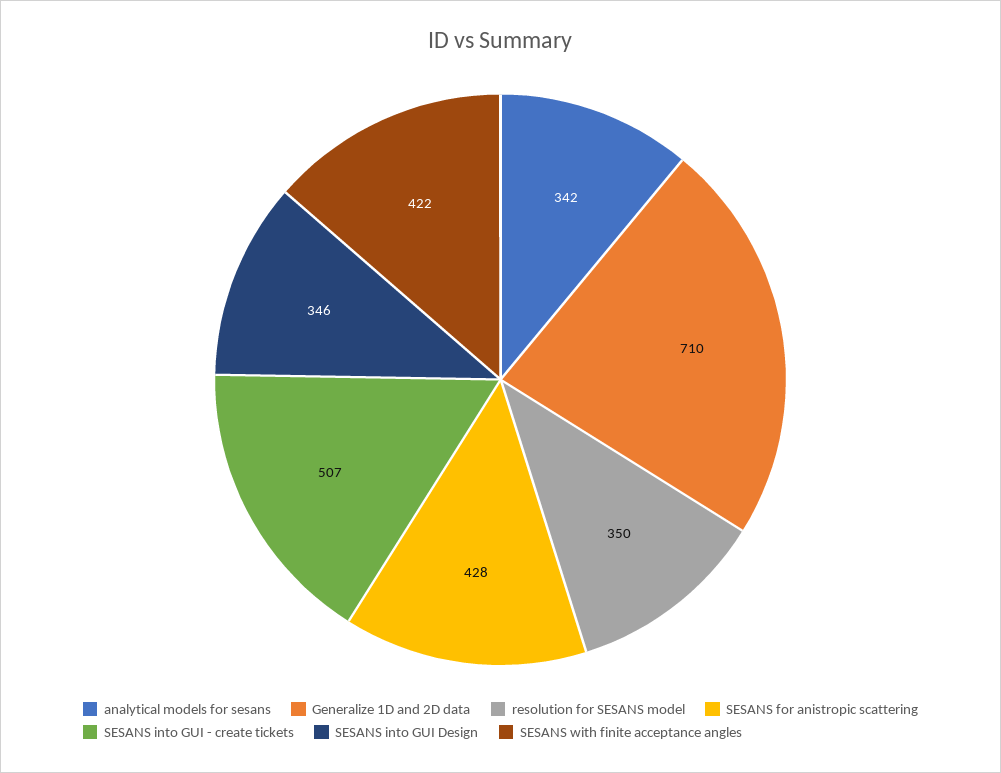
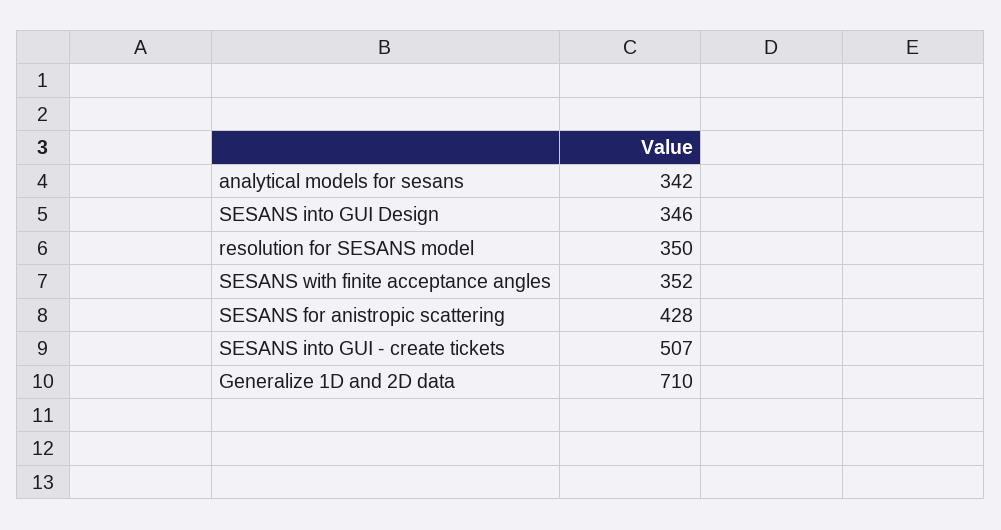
  {
    "analytical models for sesans": 342,
    "Generalize 1D and 2D data": 710,
    "resolution for SESANS model": 350,
    "SESANS for anistropic scattering": 428,
    "SESANS into GUI - create tickets": 507,
    "SESANS into GUI Design": 346,
-   "SESANS with finite acceptance angles": 422
+   "SESANS with finite acceptance angles": 352
  }

